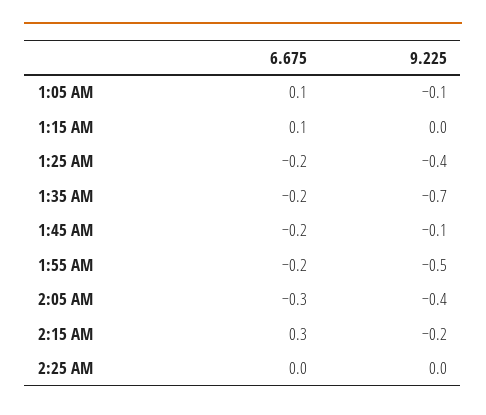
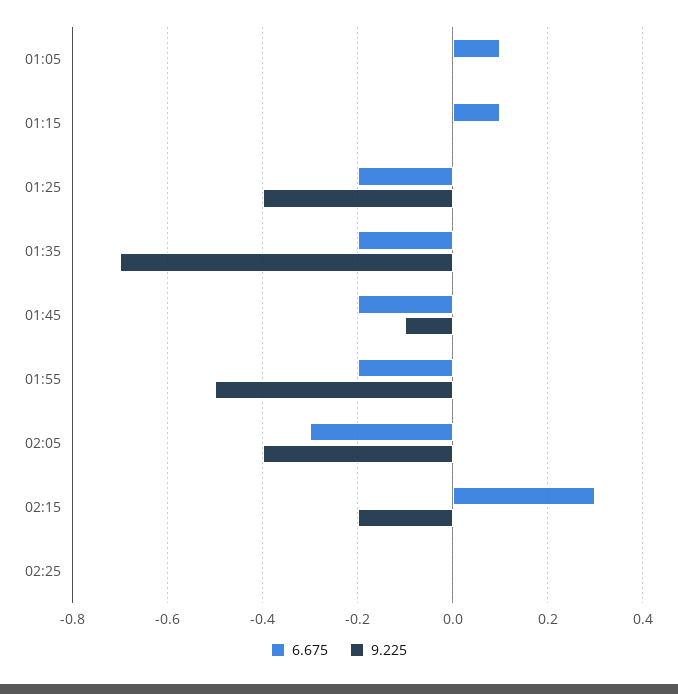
  {
    "6.675": {
      "1:05 AM": 0.1,
      "1:15 AM": 0.1,
      "1:25 AM": -0.2,
      "1:35 AM": -0.2,
      "1:45 AM": -0.2,
      "1:55 AM": -0.2,
      "2:05 AM": -0.3,
      "2:15 AM": 0.3,
      "2:25 AM": 0
    },
    "9.225": {
-     "1:05 AM": -0.1,
+     "1:05 AM": 0,
      "1:15 AM": 0,
      "1:25 AM": -0.4,
      "1:35 AM": -0.7,
      "1:45 AM": -0.1,
      "1:55 AM": -0.5,
      "2:05 AM": -0.4,
      "2:15 AM": -0.2,
      "2:25 AM": 0
    }
  }

